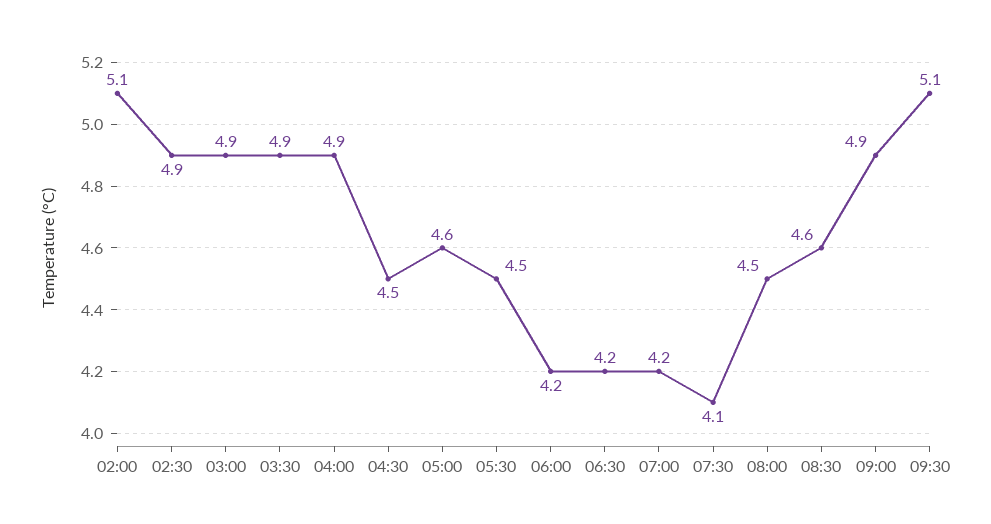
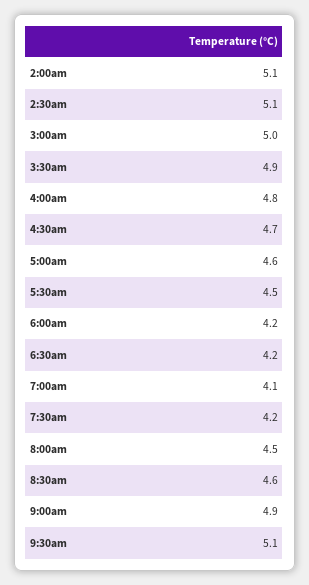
  {
    "02:00": 5.1,
-   "02:30": 4.9,
+   "02:30": 5.1,
-   "03:00": 4.9,
+   "03:00": 5,
    "03:30": 4.9,
-   "04:00": 4.9,
+   "04:00": 4.8,
-   "04:30": 4.5,
+   "04:30": 4.7,
    "05:00": 4.6,
    "05:30": 4.5,
    "06:00": 4.2,
    "06:30": 4.2,
-   "07:00": 4.2,
+   "07:00": 4.1,
-   "07:30": 4.1,
+   "07:30": 4.2,
    "08:00": 4.5,
    "08:30": 4.6,
    "09:00": 4.9,
    "09:30": 5.1
  }

